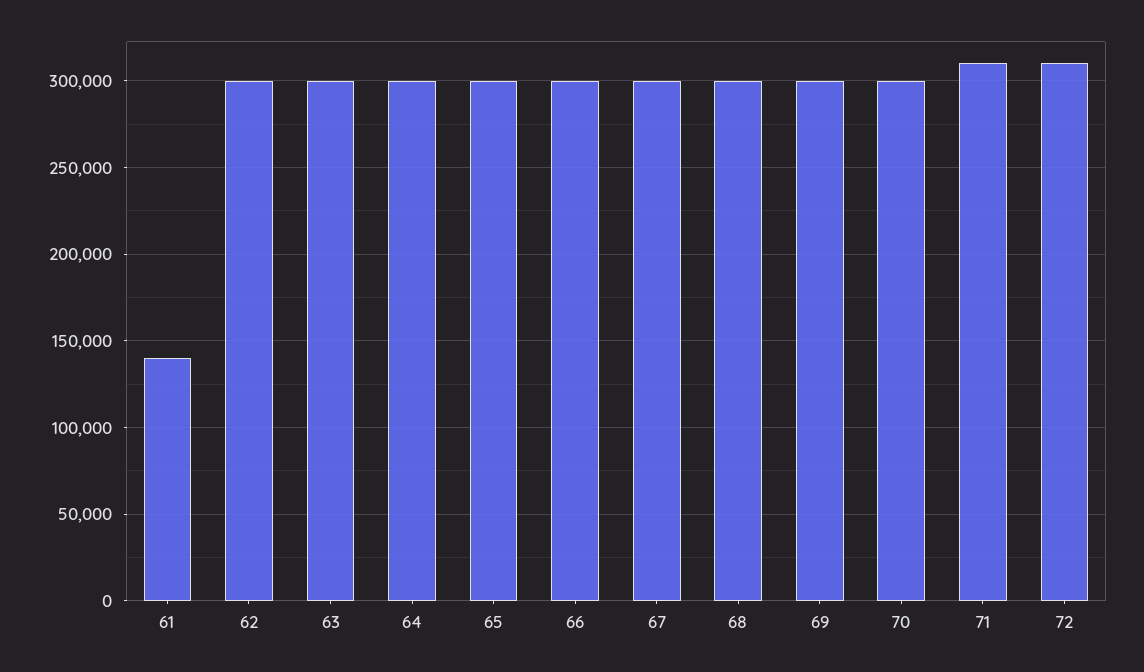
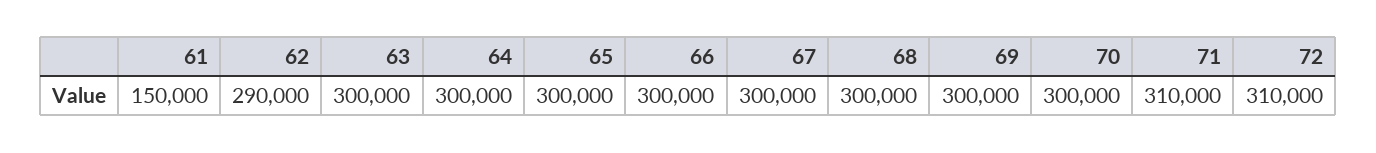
  {
-   "61": 140000,
+   "61": 150000,
-   "62": 300000,
+   "62": 290000,
    "63": 300000,
    "64": 300000,
    "65": 300000,
    "66": 300000,
    "67": 300000,
    "68": 300000,
    "69": 300000,
    "70": 300000,
    "71": 310000,
    "72": 310000
  }

